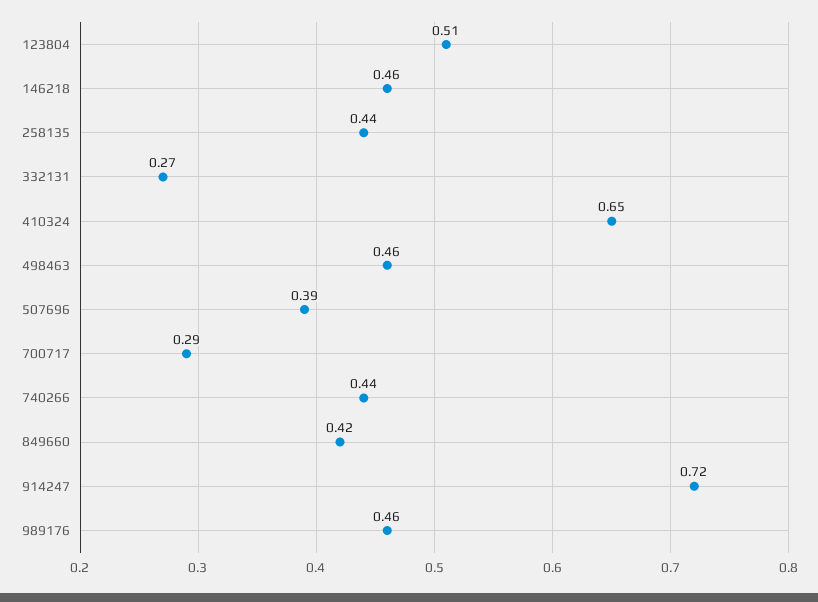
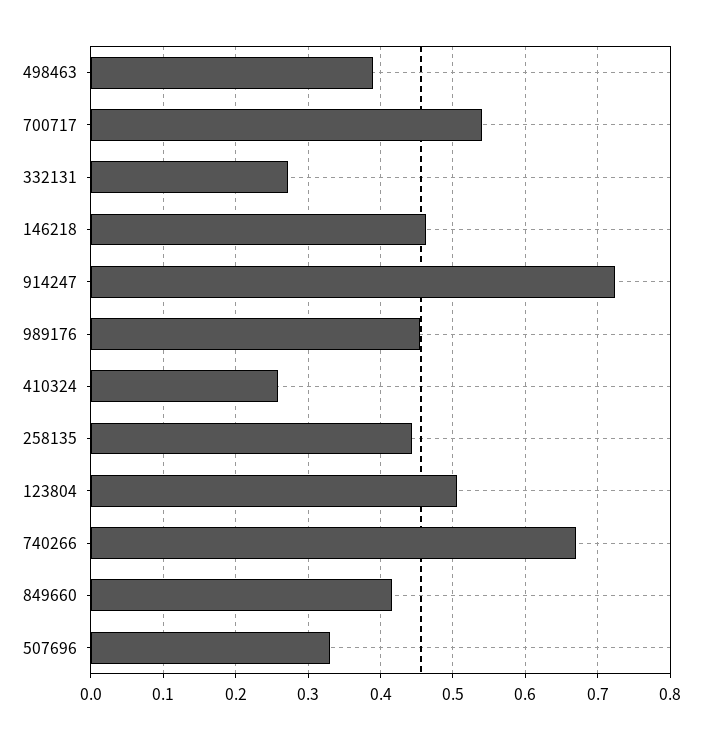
  {
    "123804": 0.51,
    "146218": 0.46,
    "258135": 0.44,
    "332131": 0.27,
-   "410324": 0.65,
+   "410324": 0.26,
-   "498463": 0.46,
+   "498463": 0.39,
-   "507696": 0.39,
+   "507696": 0.33,
-   "700717": 0.29,
+   "700717": 0.54,
-   "740266": 0.44,
+   "740266": 0.67,
    "849660": 0.42,
    "914247": 0.72,
    "989176": 0.46
  }

